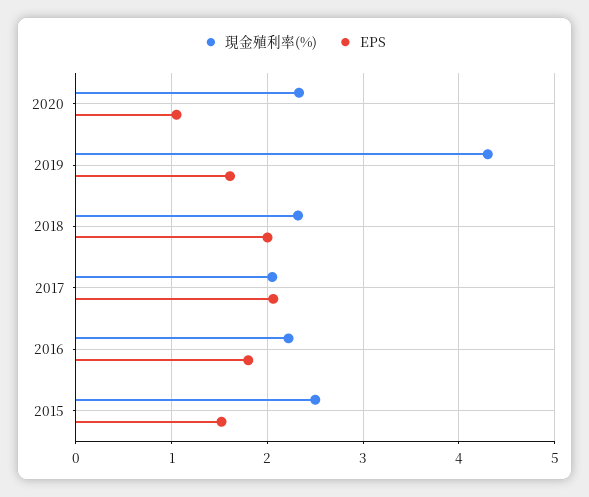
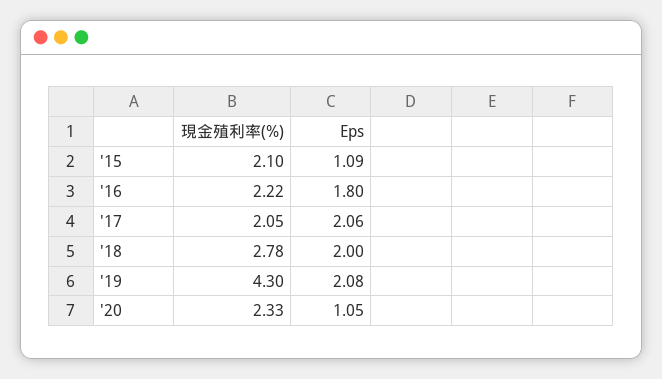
  {
    "現金殖利率(%)": {
      "2020": 2.33,
      "2019": 4.3,
-     "2018": 2.3,
+     "2018": 2.78,
      "2017": 2.05,
      "2016": 2.22,
-     "2015": 2.5
+     "2015": 2.1
    },
    "EPS": {
      "2020": 1.05,
-     "2019": 1.6,
+     "2019": 2.08,
      "2018": 2,
      "2017": 2.06,
      "2016": 1.8,
-     "2015": 1.5
+     "2015": 1.09
    }
  }

